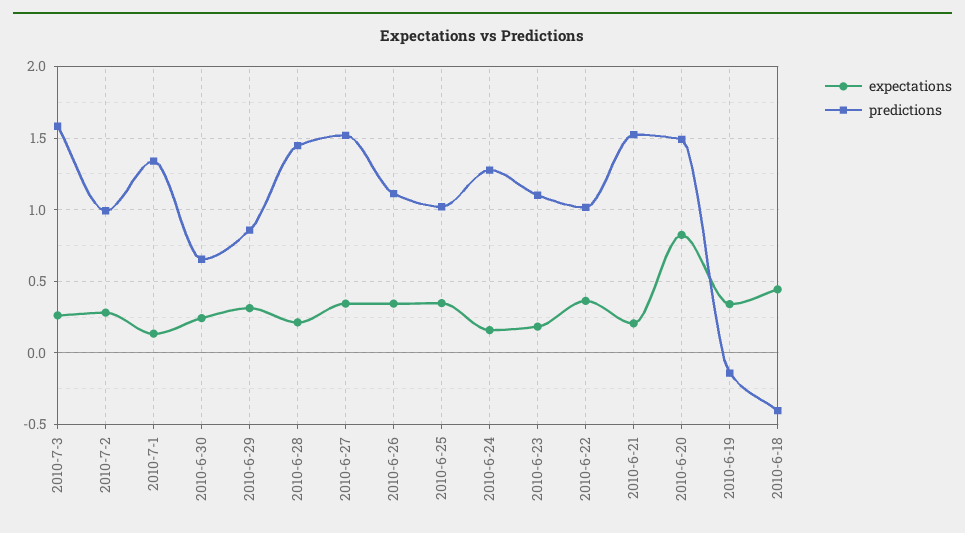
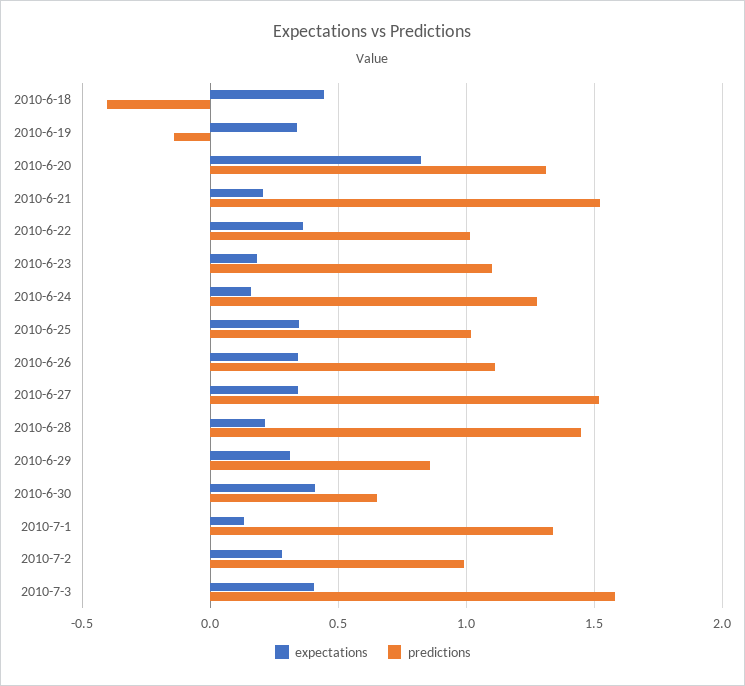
  {
    "expectations": {
-     "2010-7-3": 0.25,
+     "2010-7-3": 0.4,
      "2010-7-2": 0.3,
      "2010-7-1": 0.15,
-     "2010-6-30": 0.25,
+     "2010-6-30": 0.4,
      "2010-6-29": 0.3,
      "2010-6-28": 0.2,
      "2010-6-27": 0.35,
      "2010-6-26": 0.35,
      "2010-6-25": 0.35,
      "2010-6-24": 0.15,
      "2010-6-23": 0.2,
      "2010-6-22": 0.35,
      "2010-6-21": 0.2,
      "2010-6-20": 0.8,
      "2010-6-19": 0.35,
      "2010-6-18": 0.45
    },
    "predictions": {
      "2010-7-3": 1.6,
      "2010-7-2": 1,
      "2010-7-1": 1.35,
      "2010-6-30": 0.65,
      "2010-6-29": 0.85,
      "2010-6-28": 1.45,
      "2010-6-27": 1.5,
      "2010-6-26": 1.1,
      "2010-6-25": 1,
      "2010-6-24": 1.3,
      "2010-6-23": 1.1,
      "2010-6-22": 1,
      "2010-6-21": 1.5,
-     "2010-6-20": 1.5,
+     "2010-6-20": 1.3,
      "2010-6-19": -0.15,
      "2010-6-18": -0.4
    }
  }

